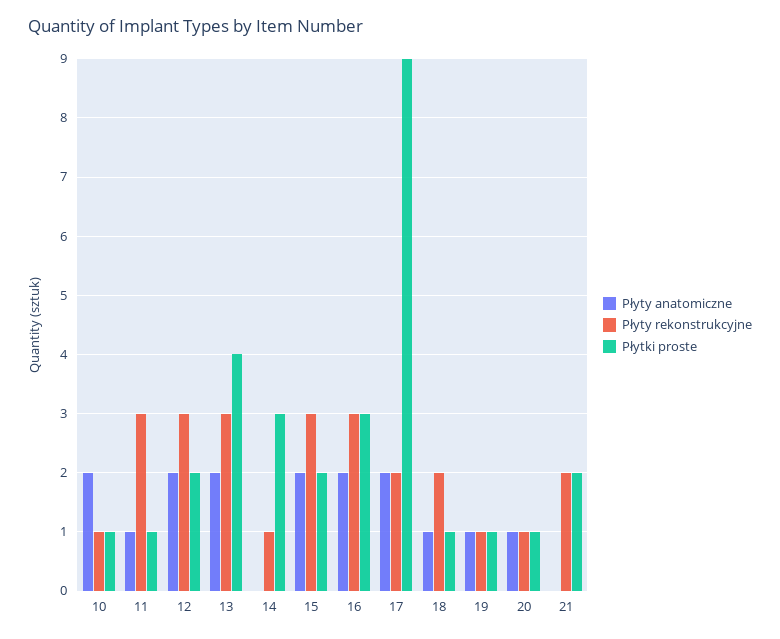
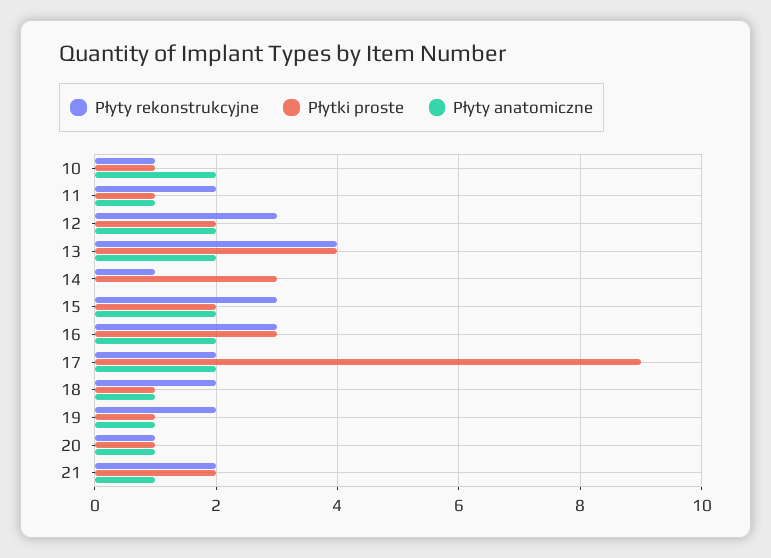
  {
    "Płyty anatomiczne": {
      "10": 2,
      "11": 1,
      "12": 2,
      "13": 2,
      "14": 0,
      "15": 2,
      "16": 2,
      "17": 2,
      "18": 1,
      "19": 1,
      "20": 1,
-     "21": 0
+     "21": 1
    },
    "Płyty rekonstrukcyjne": {
      "10": 1,
-     "11": 3,
+     "11": 2,
      "12": 3,
-     "13": 3,
+     "13": 4,
      "14": 1,
      "15": 3,
      "16": 3,
      "17": 2,
      "18": 2,
-     "19": 1,
+     "19": 2,
      "20": 1,
      "21": 2
    },
    "Płytki proste": {
      "10": 1,
      "11": 1,
      "12": 2,
      "13": 4,
      "14": 3,
      "15": 2,
      "16": 3,
      "17": 9,
      "18": 1,
      "19": 1,
      "20": 1,
      "21": 2
    }
  }

